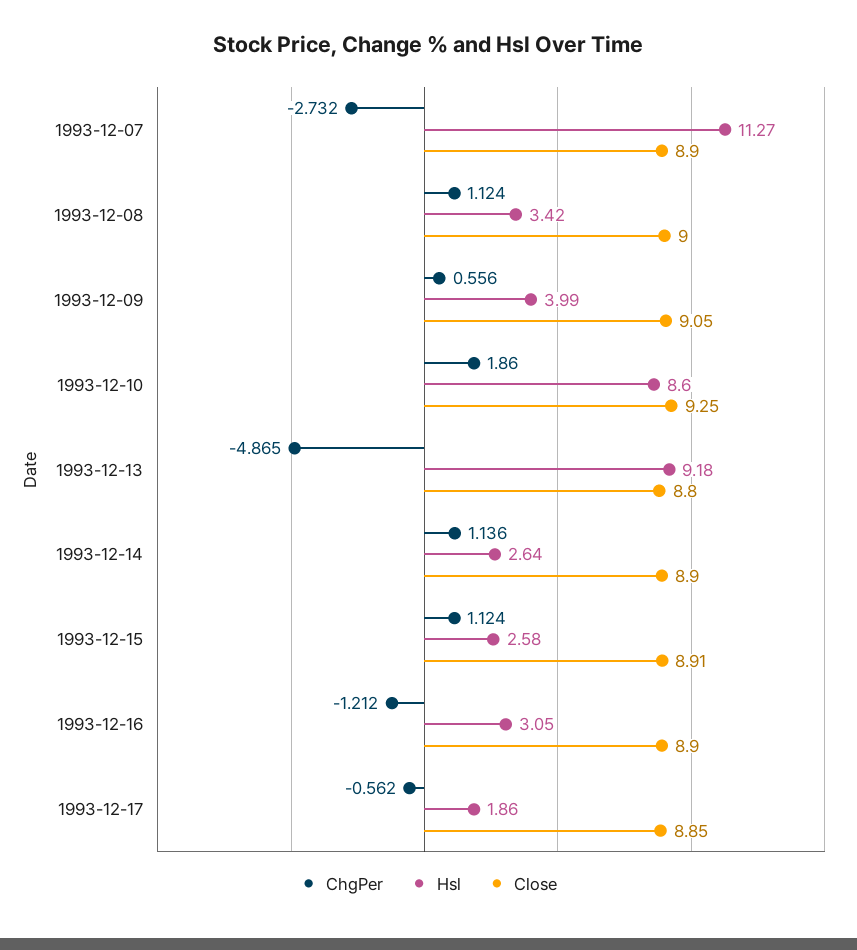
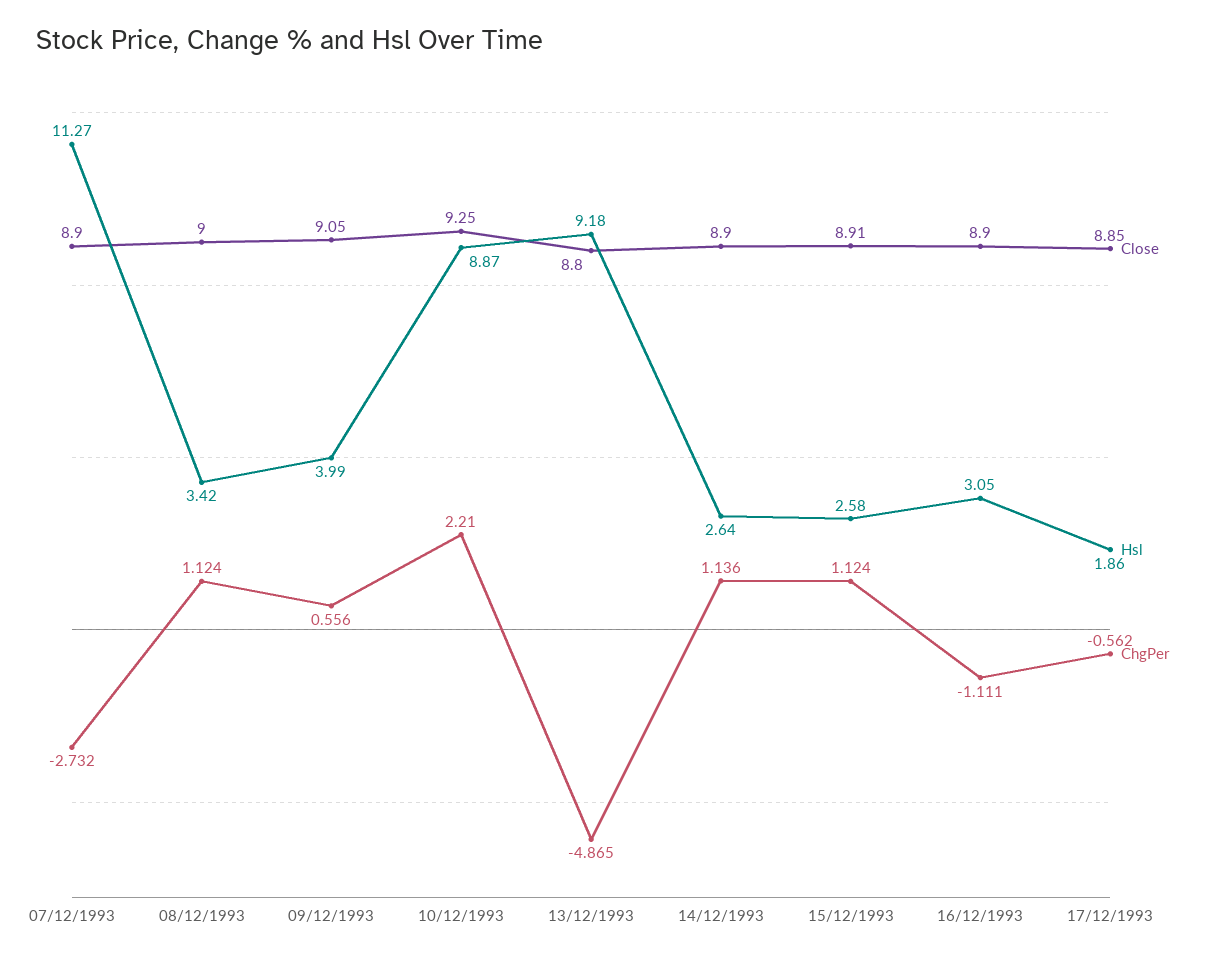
  {
    "ChgPer": {
      "1993-12-07": -2.732,
      "1993-12-08": 1.124,
      "1993-12-09": 0.556,
-     "1993-12-10": 1.86,
+     "1993-12-10": 2.21,
      "1993-12-13": -4.865,
      "1993-12-14": 1.136,
      "1993-12-15": 1.124,
-     "1993-12-16": -1.212,
+     "1993-12-16": -1.111,
      "1993-12-17": -0.562
    },
    "Hsl": {
      "1993-12-07": 11.27,
      "1993-12-08": 3.42,
      "1993-12-09": 3.99,
-     "1993-12-10": 8.6,
+     "1993-12-10": 8.87,
      "1993-12-13": 9.18,
      "1993-12-14": 2.64,
      "1993-12-15": 2.58,
      "1993-12-16": 3.05,
      "1993-12-17": 1.86
    },
    "Close": {
      "1993-12-07": 8.9,
      "1993-12-08": 9,
      "1993-12-09": 9.05,
      "1993-12-10": 9.25,
      "1993-12-13": 8.8,
      "1993-12-14": 8.9,
      "1993-12-15": 8.91,
      "1993-12-16": 8.9,
      "1993-12-17": 8.85
    }
  }

